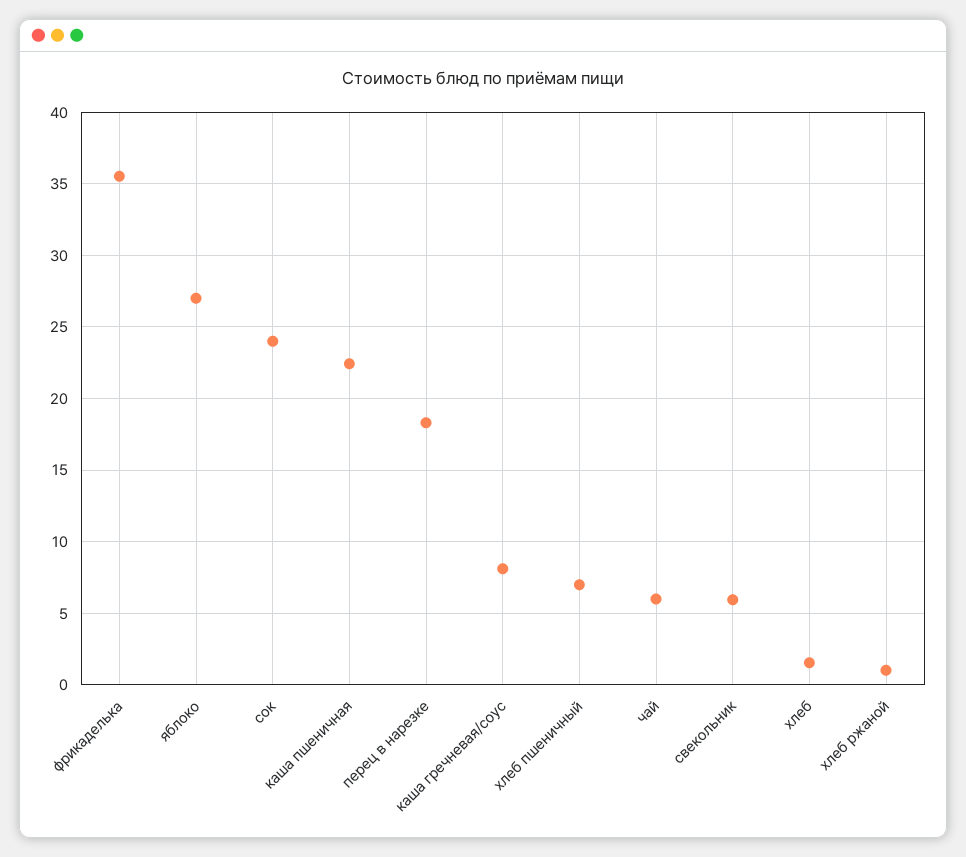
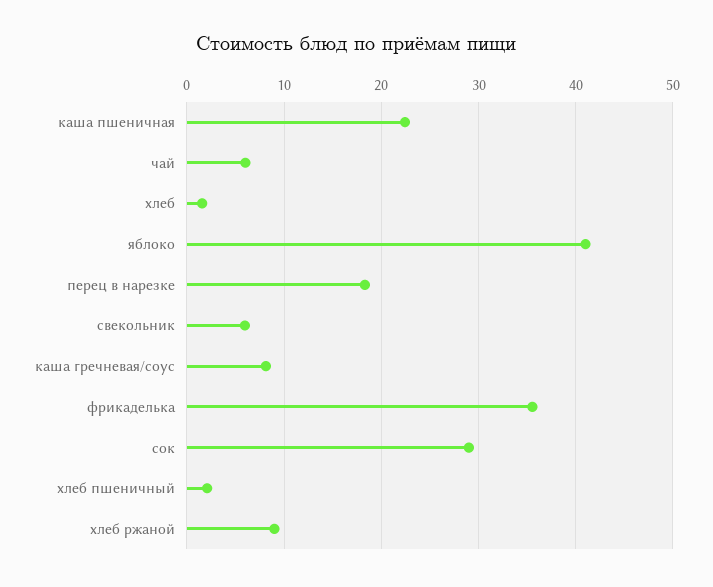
  {
    "фрикаделька": 35.5,
-   "яблоко": 27,
+   "яблоко": 41,
-   "сок": 24,
+   "сок": 29,
    "каша пшеничная": 22.5,
    "перец в нарезке": 18.5,
    "каша гречневая/соус": 8,
-   "хлеб пшеничный": 7,
+   "хлеб пшеничный": 2,
    "чай": 6,
    "свекольник": 6,
    "хлеб": 1.5,
-   "хлеб ржаной": 1
+   "хлеб ржаной": 9
  }

